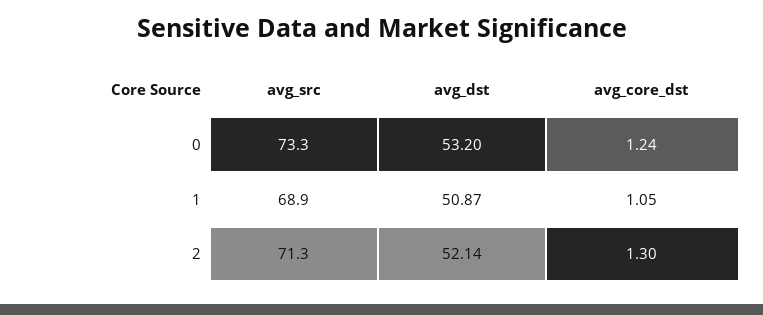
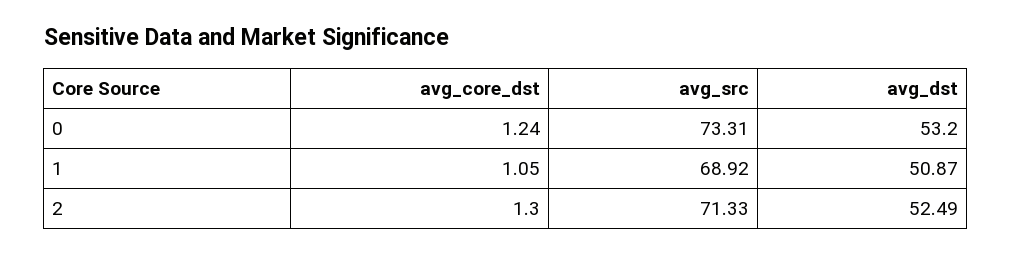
  {
    "avg_src": {
      "0": 73.31,
      "1": 68.92,
      "2": 71.33
    },
    "avg_dst": {
      "0": 53.2,
      "1": 50.87,
-     "2": 52.14
+     "2": 52.49
    },
    "avg_core_dst": {
      "0": 1.24,
      "1": 1.05,
      "2": 1.3
    }
  }

